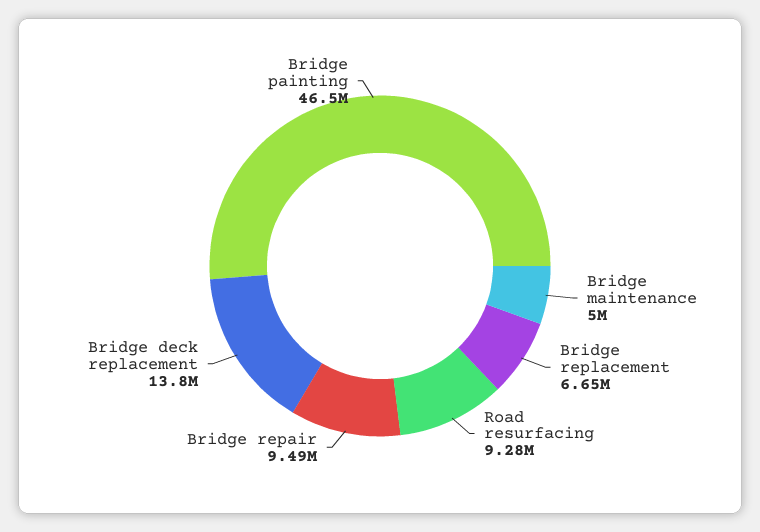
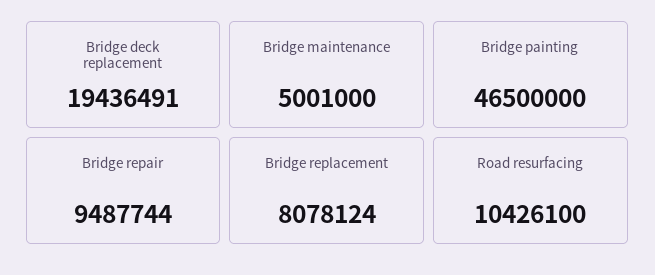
  {
    "Bridge maintenance": 5001000,
-   "Bridge replacement": 6650000,
+   "Bridge replacement": 8078124,
-   "Road resurfacing": 9280000,
+   "Road resurfacing": 10426100,
    "Bridge repair": 9487744,
-   "Bridge deck replacement": 13800000,
+   "Bridge deck replacement": 19436491,
    "Bridge painting": 46500000
  }

